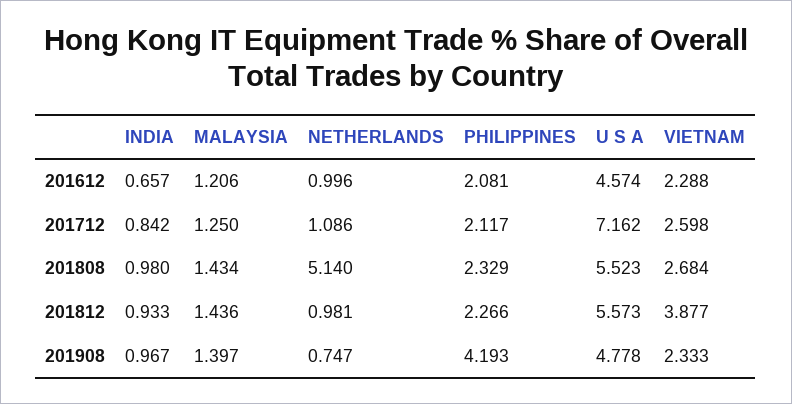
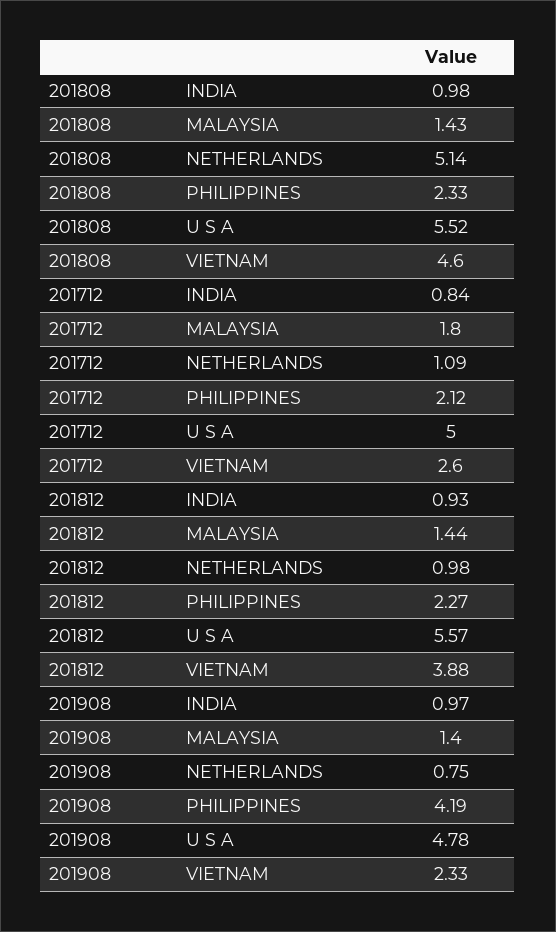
  {
    "INDIA": {
-     "201612": 0.657,
      "201712": 0.842,
      "201808": 0.98,
      "201812": 0.933,
      "201908": 0.967
    },
    "MALAYSIA": {
-     "201612": 1.206,
-     "201712": 1.25,
+     "201712": 1.8,
      "201808": 1.434,
      "201812": 1.436,
      "201908": 1.397
    },
    "NETHERLANDS": {
-     "201612": 0.996,
      "201712": 1.086,
      "201808": 5.14,
      "201812": 0.981,
      "201908": 0.747
    },
    "PHILIPPINES": {
-     "201612": 2.081,
      "201712": 2.117,
      "201808": 2.329,
      "201812": 2.266,
      "201908": 4.193
    },
    "U S A": {
-     "201612": 4.574,
-     "201712": 7.162,
+     "201712": 5,
      "201808": 5.523,
      "201812": 5.573,
      "201908": 4.778
    },
    "VIETNAM": {
-     "201612": 2.288,
      "201712": 2.598,
-     "201808": 2.684,
+     "201808": 4.6,
      "201812": 3.877,
      "201908": 2.333
    }
  }

